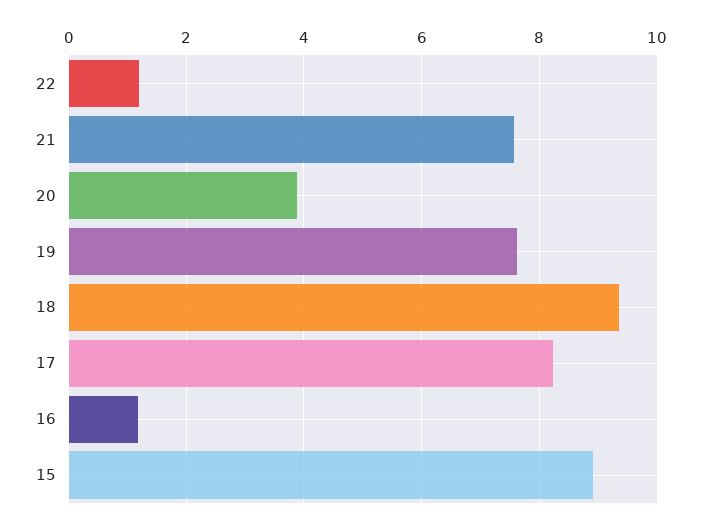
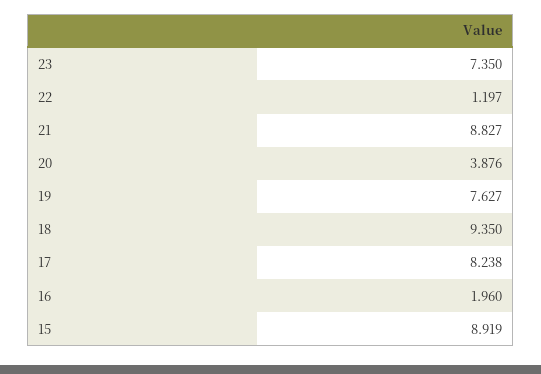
  {
    "22": 1.197,
-   "21": 7.6,
+   "21": 8.827,
    "20": 3.876,
    "19": 7.627,
    "18": 9.35,
    "17": 8.238,
-   "16": 1.2,
+   "16": 1.96,
-   "15": 8.919
+   "15": 8.919,
+   "23": 7.35
  }

